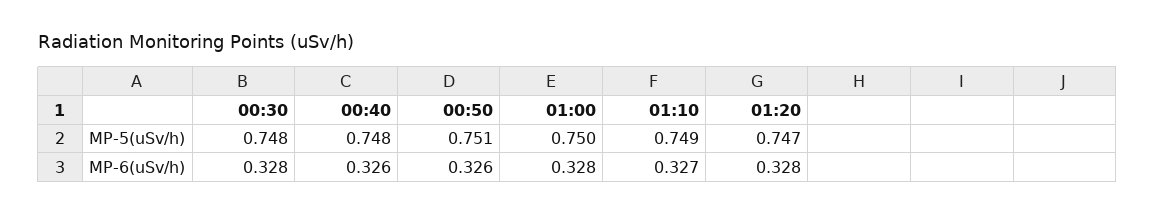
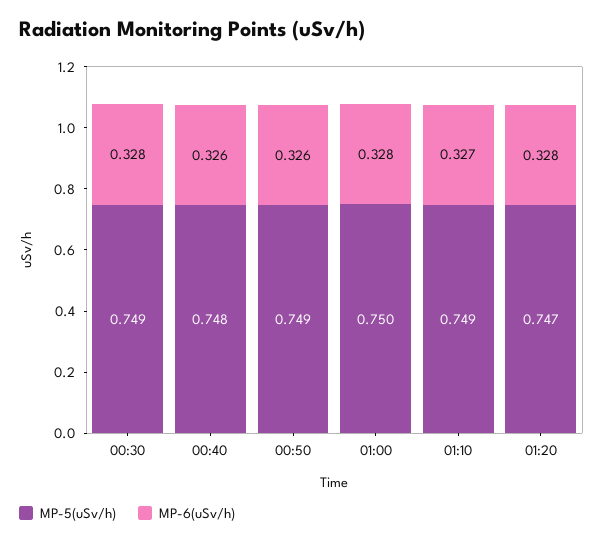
  {
    "MP-5(uSv/h)": {
-     "00:30": 0.748,
+     "00:30": 0.749,
      "00:40": 0.748,
-     "00:50": 0.751,
+     "00:50": 0.749,
      "01:00": 0.75,
      "01:10": 0.749,
      "01:20": 0.747
    },
    "MP-6(uSv/h)": {
      "00:30": 0.328,
      "00:40": 0.326,
      "00:50": 0.326,
      "01:00": 0.328,
      "01:10": 0.327,
      "01:20": 0.328
    }
  }

